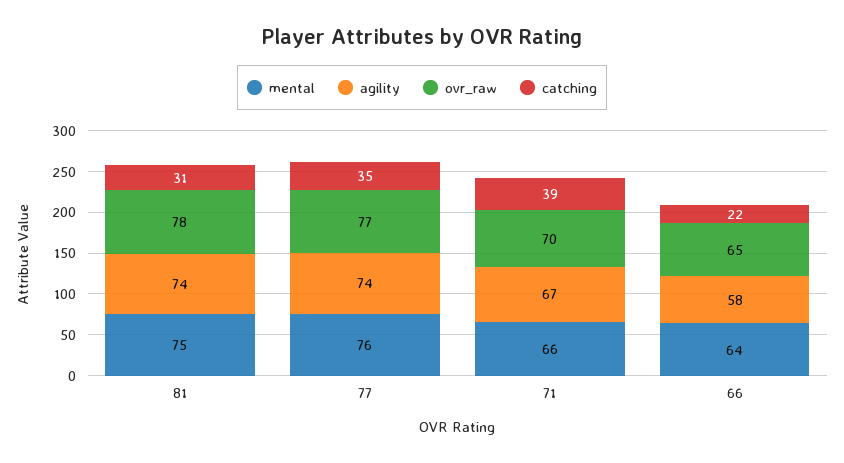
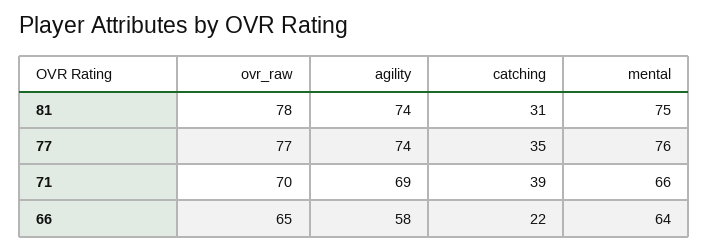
  {
    "mental": {
      "81": 75,
      "77": 76,
      "71": 66,
      "66": 64
    },
    "agility": {
      "81": 74,
      "77": 74,
-     "71": 67,
+     "71": 69,
      "66": 58
    },
    "ovr_raw": {
      "81": 78,
      "77": 77,
      "71": 70,
      "66": 65
    },
    "catching": {
      "81": 31,
      "77": 35,
      "71": 39,
      "66": 22
    }
  }

